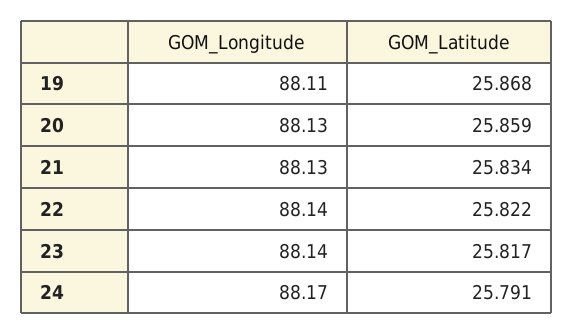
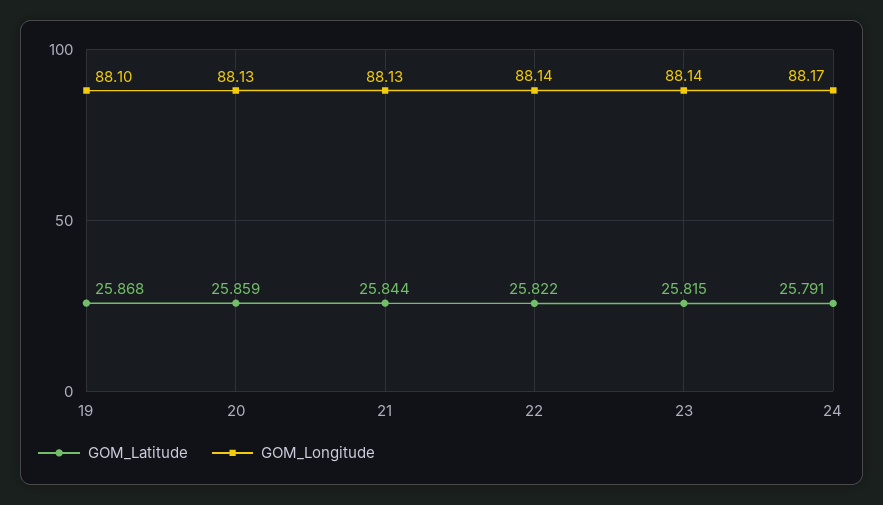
  {
    "GOM_Longitude": {
-     "19": 88.11,
+     "19": 88.1,
      "20": 88.13,
      "21": 88.13,
      "22": 88.14,
      "23": 88.14,
      "24": 88.17
    },
    "GOM_Latitude": {
      "19": 25.868,
      "20": 25.859,
-     "21": 25.834,
+     "21": 25.844,
      "22": 25.822,
-     "23": 25.817,
+     "23": 25.815,
      "24": 25.791
    }
  }

